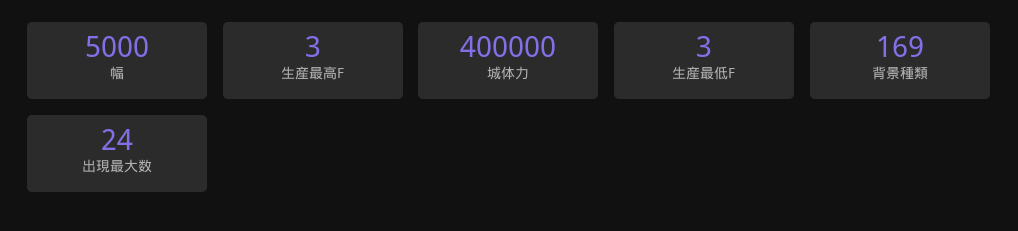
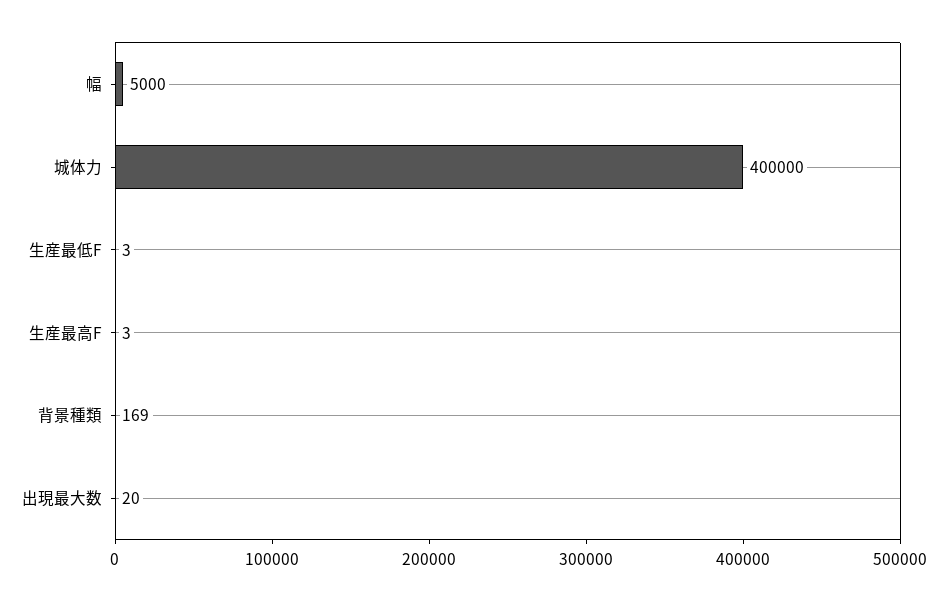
  {
    "幅": 5000,
    "生産最高F": 3,
    "城体力": 400000,
    "生産最低F": 3,
    "背景種類": 169,
-   "出現最大数": 24
+   "出現最大数": 20
  }

